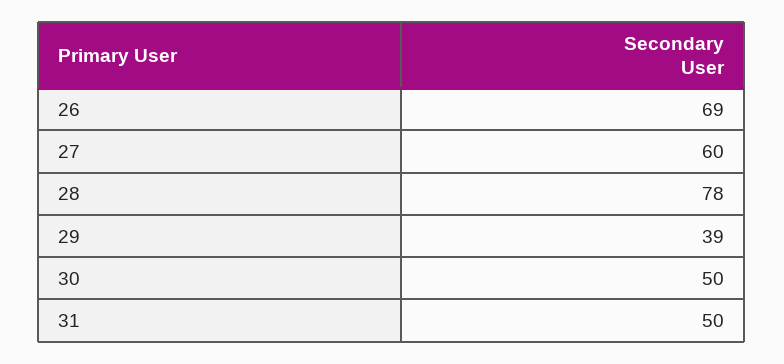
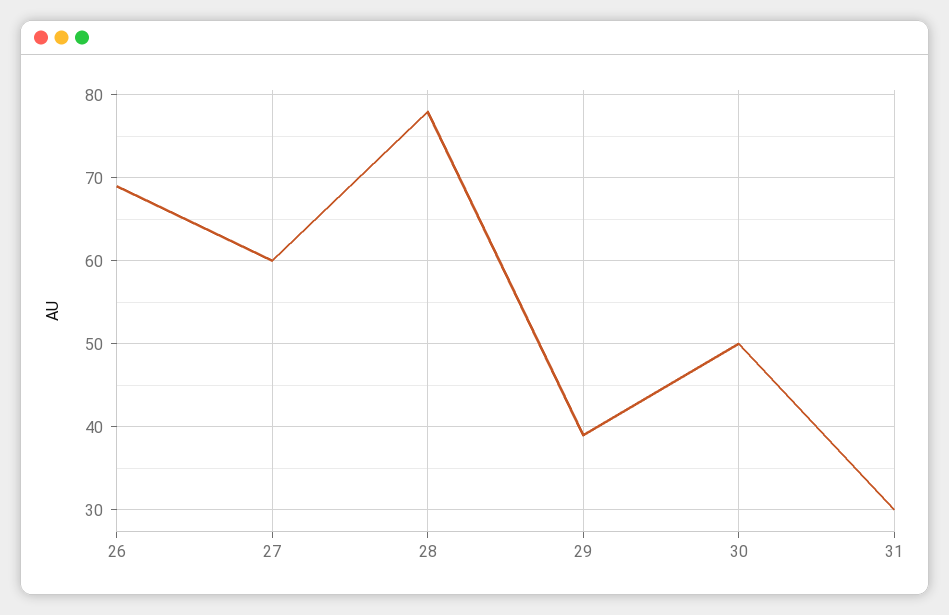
  {
    "26": 69,
    "27": 60,
    "28": 78,
    "29": 39,
    "30": 50,
-   "31": 50
+   "31": 30
  }

